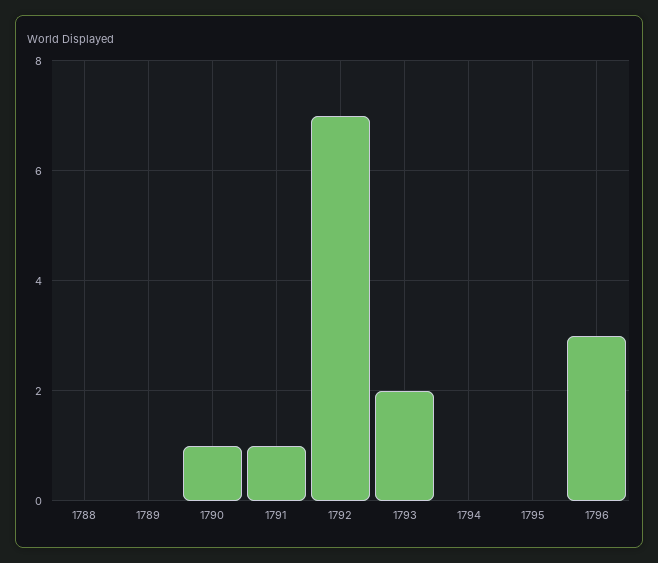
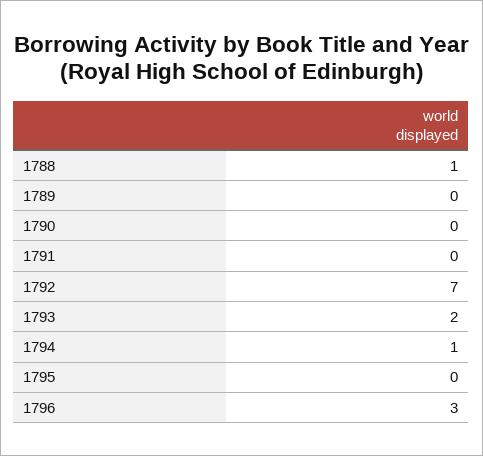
  {
-   "1788": 0,
+   "1788": 1,
    "1789": 0,
-   "1790": 1,
+   "1790": 0,
-   "1791": 1,
+   "1791": 0,
    "1792": 7,
    "1793": 2,
-   "1794": 0,
+   "1794": 1,
    "1795": 0,
    "1796": 3
  }

